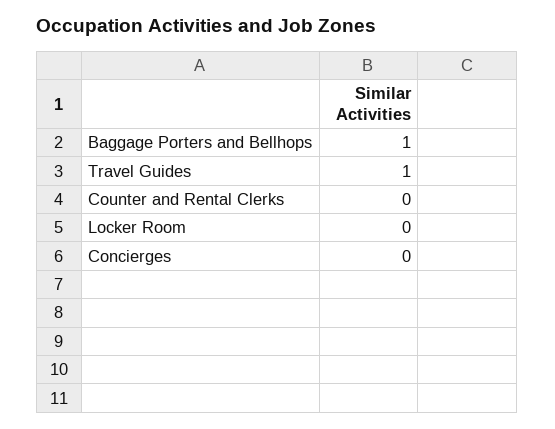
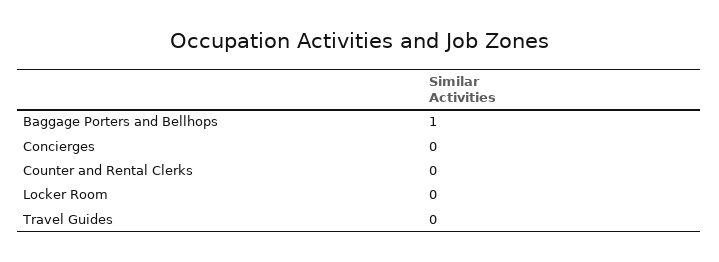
  {
    "Baggage Porters and Bellhops": 1,
-   "Travel Guides": 1,
+   "Travel Guides": 0,
    "Counter and Rental Clerks": 0,
    "Locker Room": 0,
    "Concierges": 0
  }

